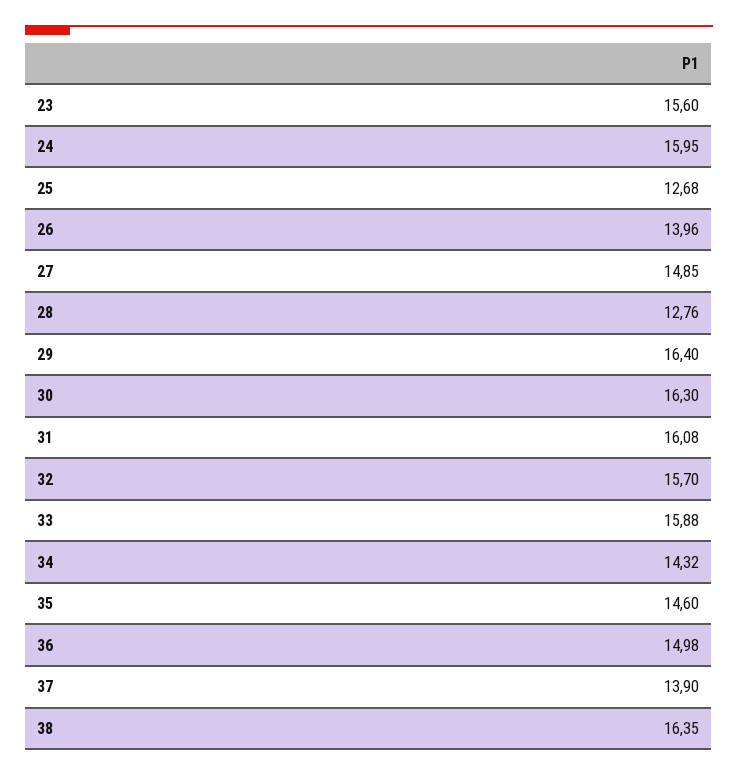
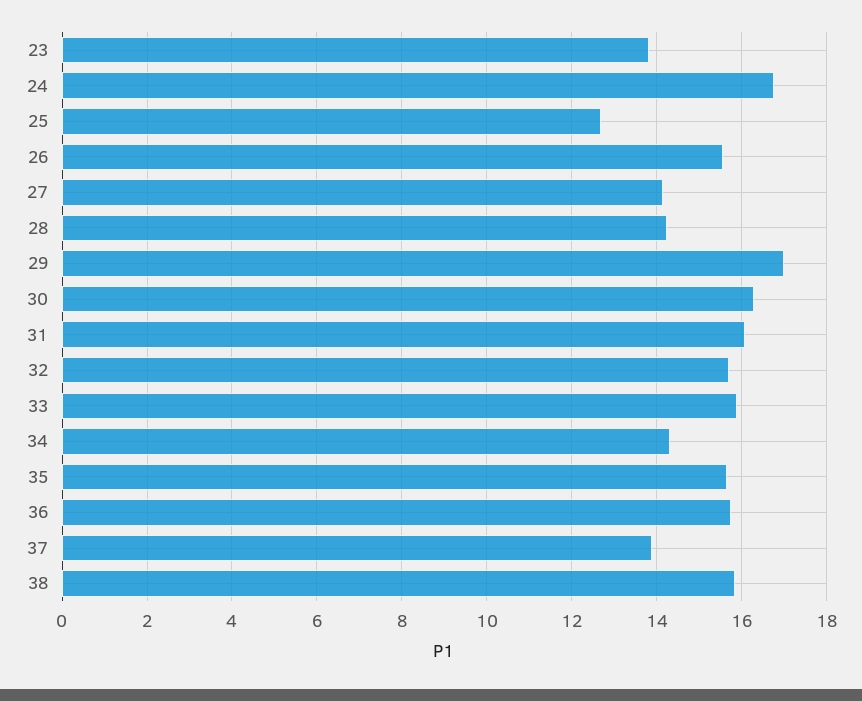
  {
-   "23": 15.6,
+   "23": 13.8,
-   "24": 15.95,
+   "24": 16.8,
    "25": 12.68,
-   "26": 13.96,
+   "26": 15.6,
-   "27": 14.85,
+   "27": 14.2,
-   "28": 12.76,
+   "28": 14.2,
-   "29": 16.4,
+   "29": 17,
    "30": 16.3,
    "31": 16.08,
    "32": 15.7,
    "33": 15.88,
    "34": 14.32,
-   "35": 14.6,
+   "35": 15.6,
-   "36": 14.98,
+   "36": 15.8,
    "37": 13.9,
-   "38": 16.35
+   "38": 15.8
  }

